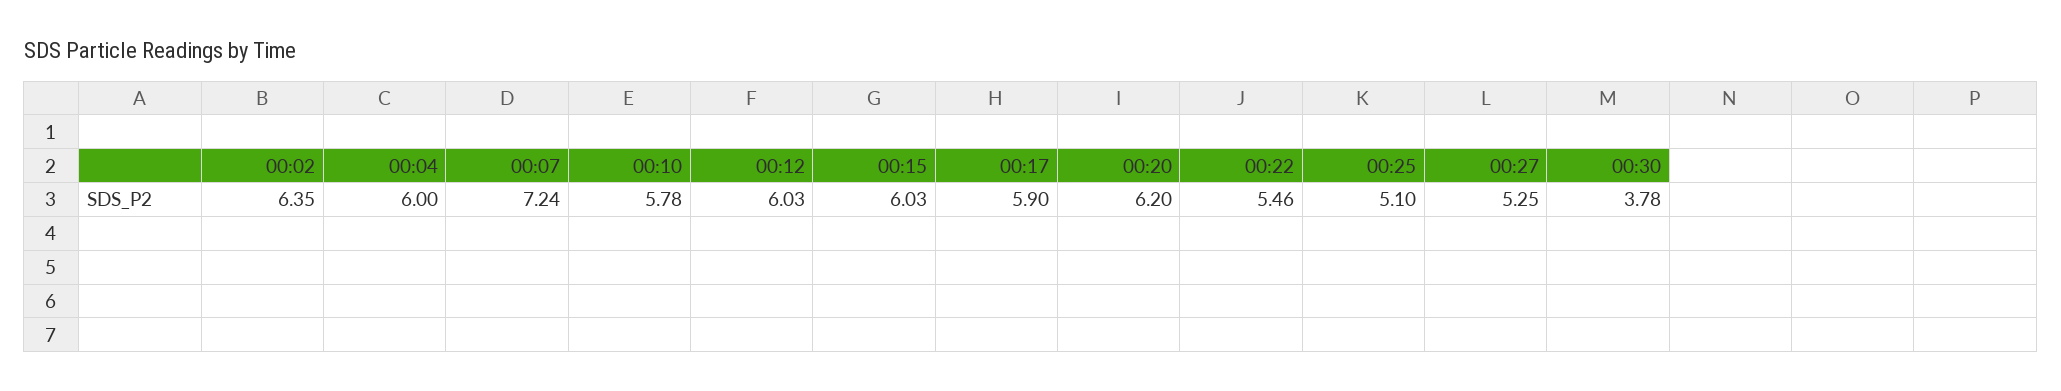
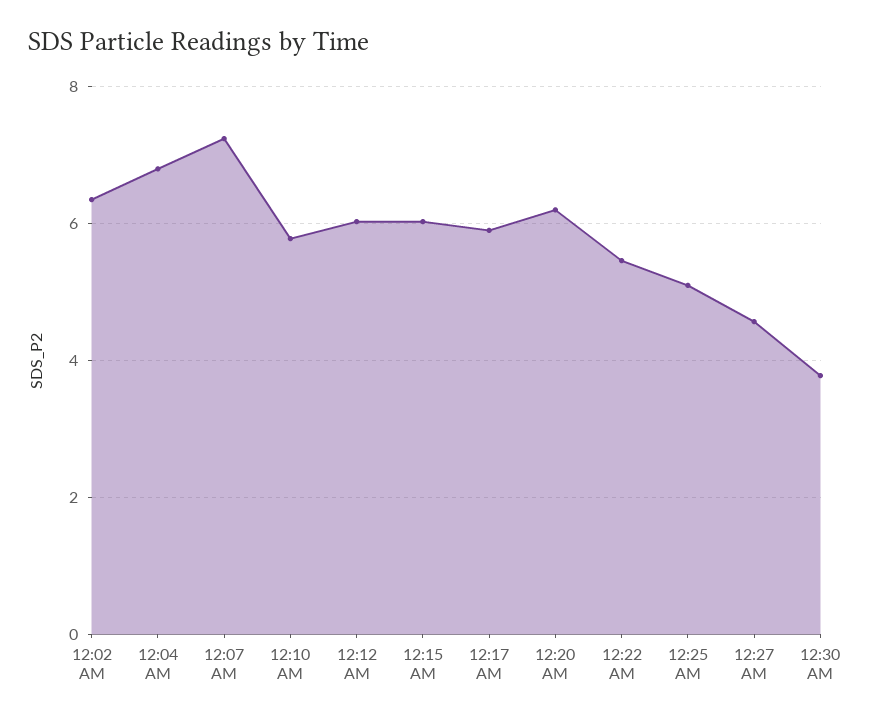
  {
    "00:02": 6.35,
-   "00:04": 6,
+   "00:04": 6.8,
    "00:07": 7.24,
    "00:10": 5.78,
    "00:12": 6.03,
    "00:15": 6.03,
    "00:17": 5.9,
    "00:20": 6.2,
    "00:22": 5.46,
    "00:25": 5.1,
-   "00:27": 5.25,
+   "00:27": 4.6,
    "00:30": 3.78
  }

